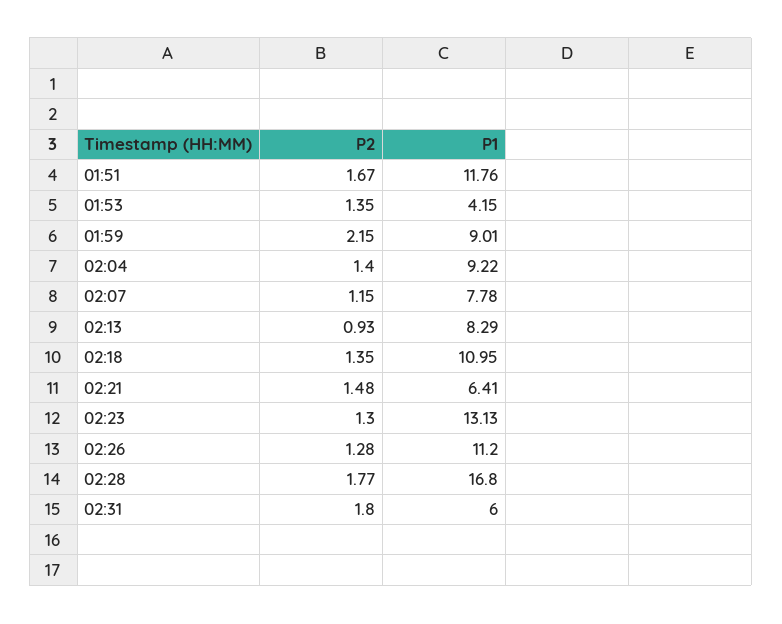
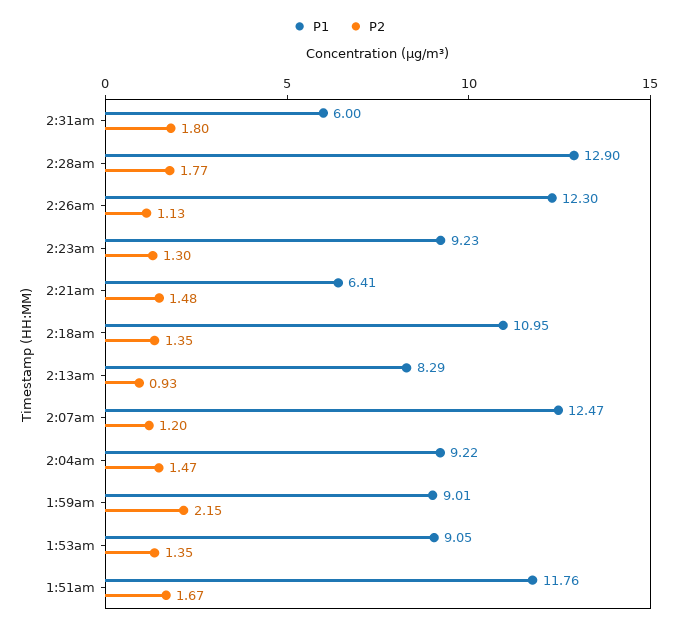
  {
    "P2": {
      "01:51": 1.67,
      "01:53": 1.35,
      "01:59": 2.15,
-     "02:04": 1.4,
+     "02:04": 1.47,
-     "02:07": 1.15,
+     "02:07": 1.2,
      "02:13": 0.93,
      "02:18": 1.35,
      "02:21": 1.48,
      "02:23": 1.3,
-     "02:26": 1.28,
+     "02:26": 1.13,
      "02:28": 1.77,
      "02:31": 1.8
    },
    "P1": {
      "01:51": 11.76,
-     "01:53": 4.15,
+     "01:53": 9.05,
      "01:59": 9.01,
      "02:04": 9.22,
-     "02:07": 7.78,
+     "02:07": 12.47,
      "02:13": 8.29,
      "02:18": 10.95,
      "02:21": 6.41,
-     "02:23": 13.13,
+     "02:23": 9.23,
-     "02:26": 11.2,
+     "02:26": 12.3,
-     "02:28": 16.8,
+     "02:28": 12.9,
      "02:31": 6
    }
  }

